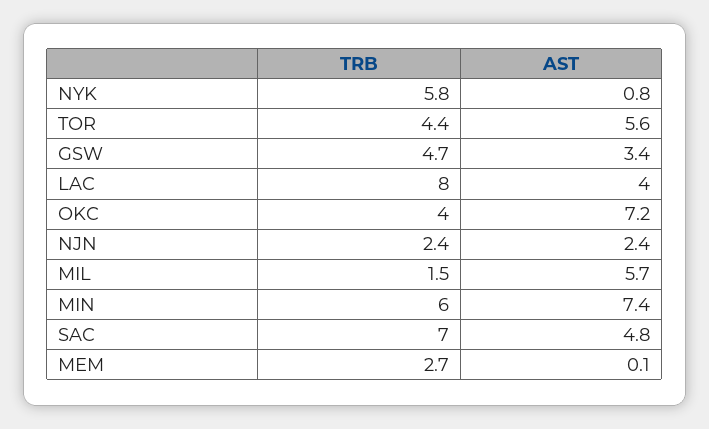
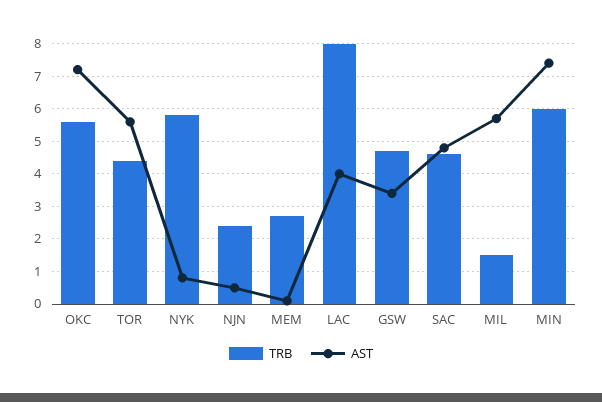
  {
    "TRB": {
      "NYK": 5.8,
      "TOR": 4.4,
      "GSW": 4.7,
      "LAC": 8,
-     "OKC": 4,
+     "OKC": 5.5,
      "NJN": 2.4,
      "MIL": 1.5,
      "MIN": 6,
-     "SAC": 7,
+     "SAC": 4.5,
      "MEM": 2.7
    },
    "AST": {
      "NYK": 0.8,
      "TOR": 5.6,
      "GSW": 3.4,
      "LAC": 4,
      "OKC": 7.2,
-     "NJN": 2.4,
+     "NJN": 0.5,
      "MIL": 5.7,
      "MIN": 7.4,
      "SAC": 4.8,
      "MEM": 0.1
    }
  }

